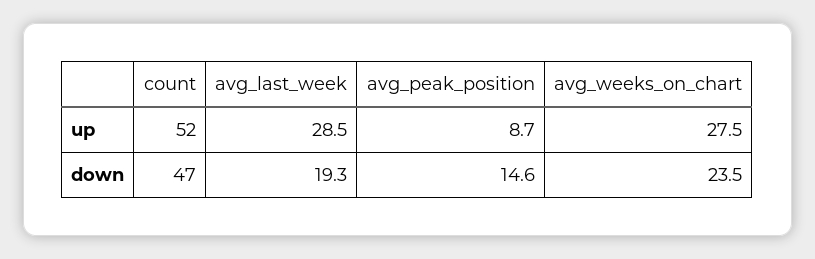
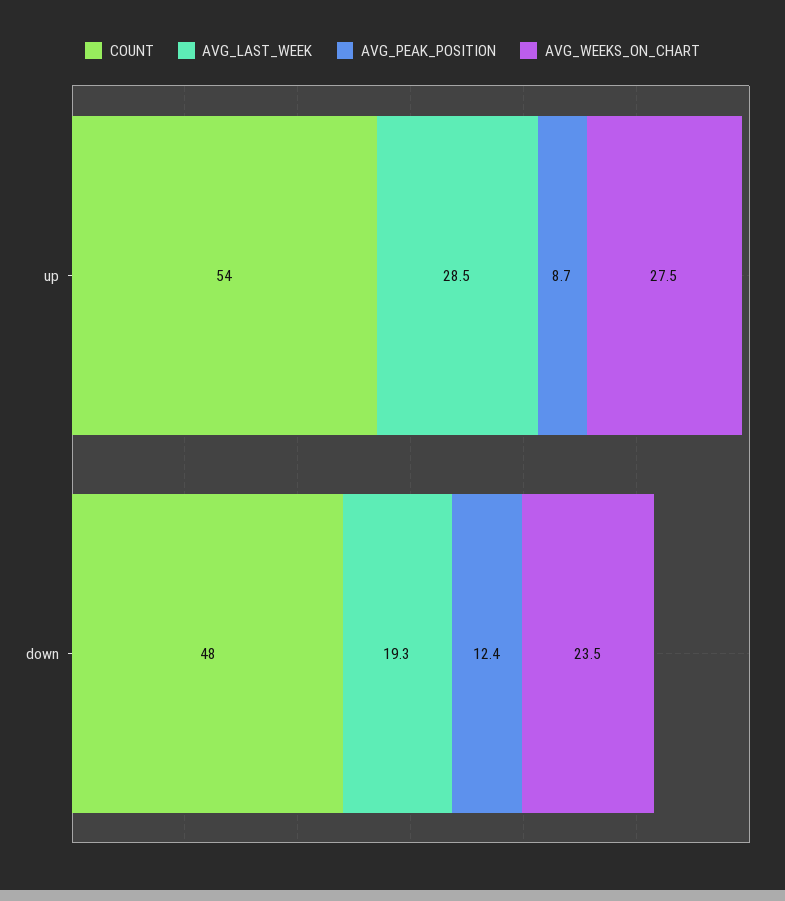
  {
    "count": {
-     "up": 52,
+     "up": 54,
-     "down": 47
+     "down": 48
    },
    "avg_last_week": {
      "up": 28.5,
      "down": 19.3
    },
    "avg_peak_position": {
      "up": 8.7,
-     "down": 14.6
+     "down": 12.4
    },
    "avg_weeks_on_chart": {
      "up": 27.5,
      "down": 23.5
    }
  }

